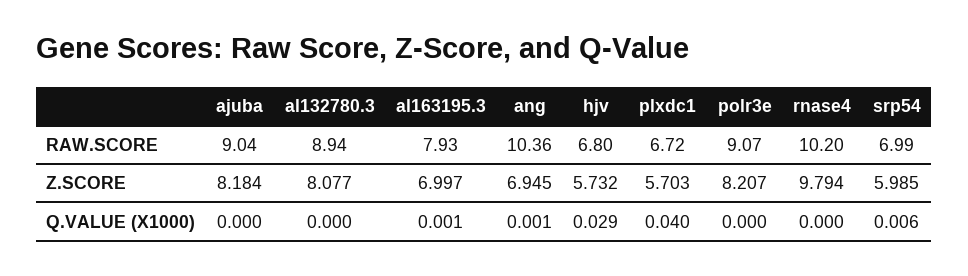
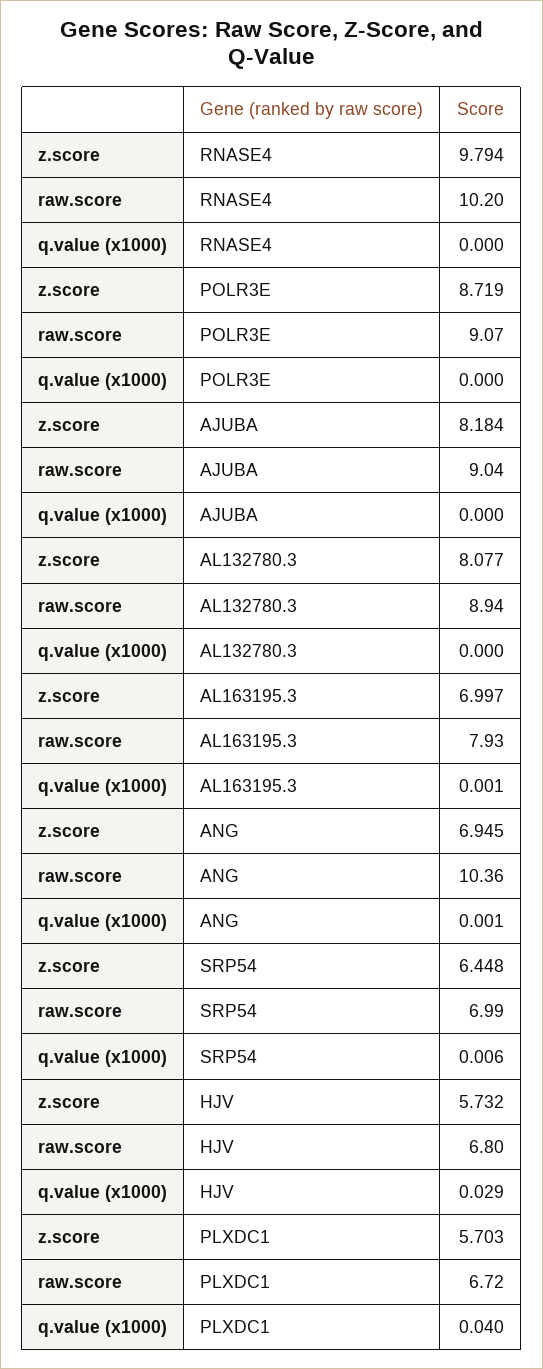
  {
    "ajuba": {
      "RAW.SCORE": 9.04,
      "Z.SCORE": 8.184,
      "Q.VALUE (X1000)": 0
    },
    "al132780.3": {
      "RAW.SCORE": 8.94,
      "Z.SCORE": 8.077,
      "Q.VALUE (X1000)": 0
    },
    "al163195.3": {
      "RAW.SCORE": 7.93,
      "Z.SCORE": 6.997,
      "Q.VALUE (X1000)": 0.001
    },
    "ang": {
      "RAW.SCORE": 10.36,
      "Z.SCORE": 6.945,
      "Q.VALUE (X1000)": 0.001
    },
    "hjv": {
      "RAW.SCORE": 6.8,
      "Z.SCORE": 5.732,
      "Q.VALUE (X1000)": 0.029
    },
    "plxdc1": {
      "RAW.SCORE": 6.72,
      "Z.SCORE": 5.703,
      "Q.VALUE (X1000)": 0.04
    },
    "polr3e": {
      "RAW.SCORE": 9.07,
-     "Z.SCORE": 8.207,
+     "Z.SCORE": 8.719,
      "Q.VALUE (X1000)": 0
    },
    "rnase4": {
      "RAW.SCORE": 10.2,
      "Z.SCORE": 9.794,
      "Q.VALUE (X1000)": 0
    },
    "srp54": {
      "RAW.SCORE": 6.99,
-     "Z.SCORE": 5.985,
+     "Z.SCORE": 6.448,
      "Q.VALUE (X1000)": 0.006
    }
  }

